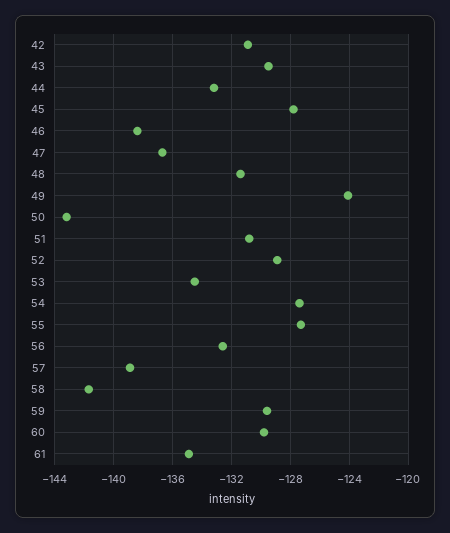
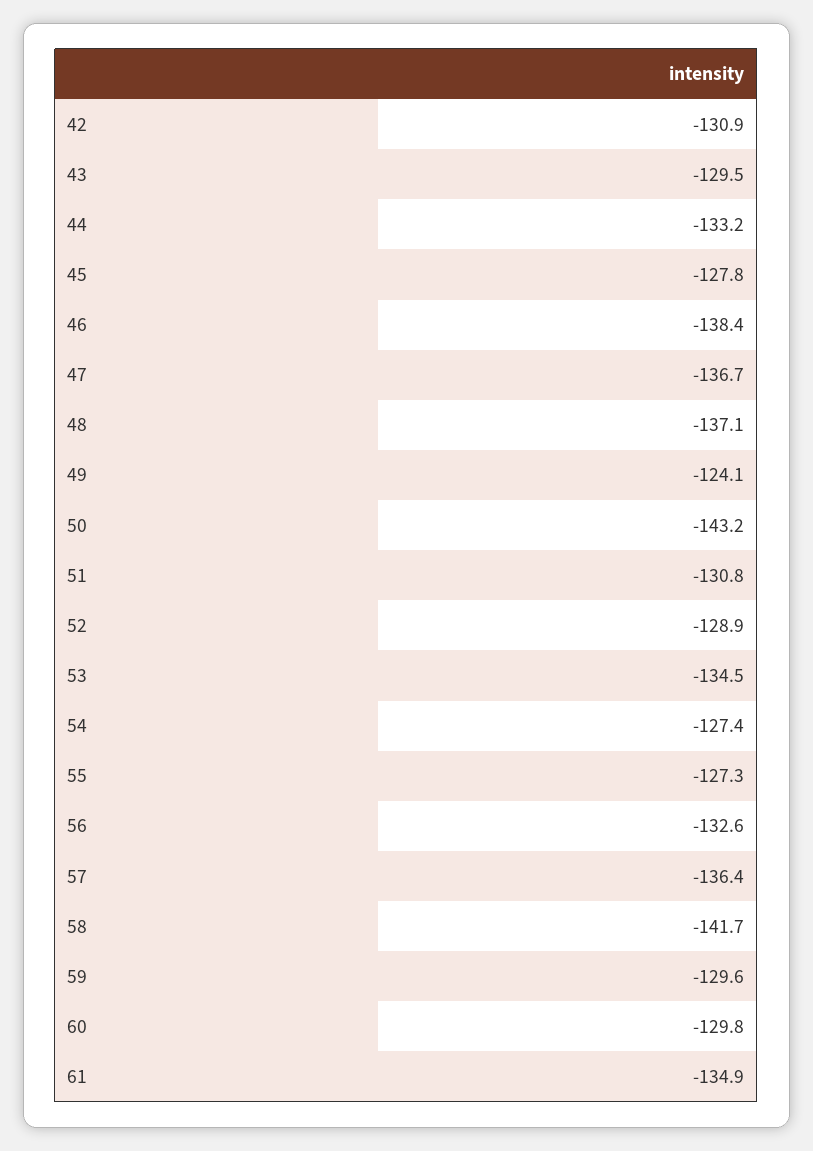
  {
    "42": -130.9,
    "43": -129.5,
    "44": -133.2,
    "45": -127.8,
    "46": -138.4,
    "47": -136.7,
-   "48": -131.5,
+   "48": -137.1,
    "49": -124.1,
    "50": -143.2,
    "51": -130.8,
    "52": -128.9,
    "53": -134.5,
    "54": -127.4,
    "55": -127.3,
    "56": -132.6,
-   "57": -139,
+   "57": -136.4,
    "58": -141.7,
    "59": -129.6,
    "60": -129.8,
    "61": -134.9
  }

